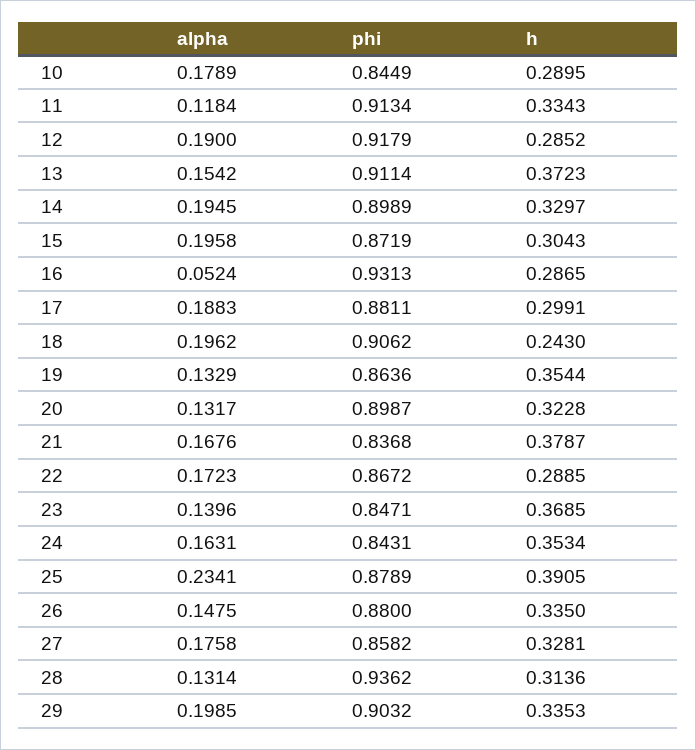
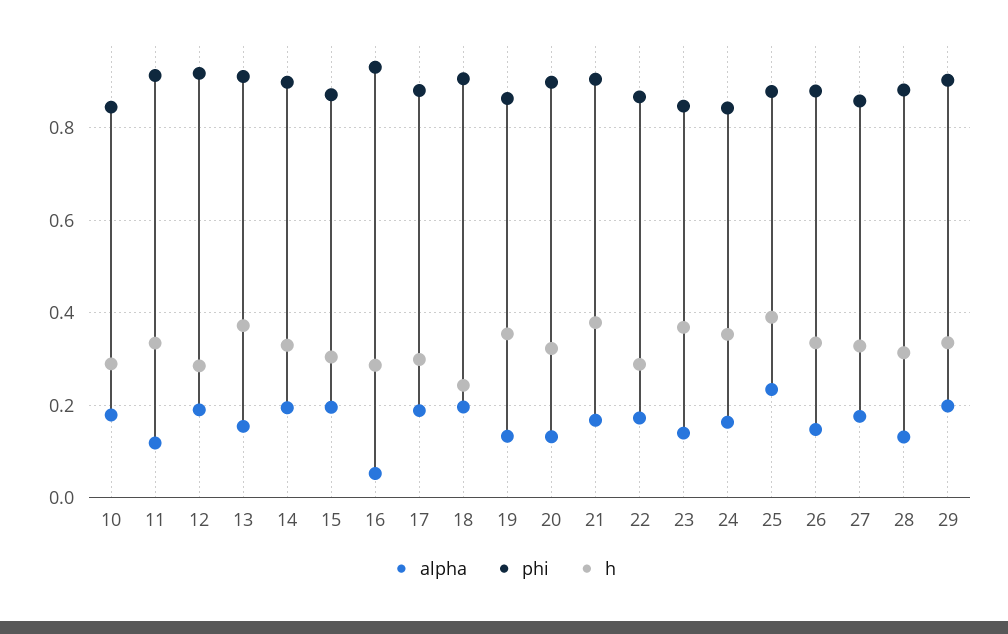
  {
    "alpha": {
      "10": 0.1789,
      "11": 0.1184,
      "12": 0.19,
      "13": 0.1542,
      "14": 0.1945,
      "15": 0.1958,
      "16": 0.0524,
      "17": 0.1883,
      "18": 0.1962,
      "19": 0.1329,
      "20": 0.1317,
      "21": 0.1676,
      "22": 0.1723,
      "23": 0.1396,
      "24": 0.1631,
      "25": 0.2341,
      "26": 0.1475,
      "27": 0.1758,
      "28": 0.1314,
      "29": 0.1985
    },
    "phi": {
      "10": 0.8449,
      "11": 0.9134,
      "12": 0.9179,
      "13": 0.9114,
      "14": 0.8989,
      "15": 0.8719,
      "16": 0.9313,
      "17": 0.8811,
      "18": 0.9062,
      "19": 0.8636,
      "20": 0.8987,
-     "21": 0.8368,
+     "21": 0.9,
      "22": 0.8672,
      "23": 0.8471,
      "24": 0.8431,
      "25": 0.8789,
      "26": 0.88,
      "27": 0.8582,
-     "28": 0.9362,
+     "28": 0.88,
      "29": 0.9032
    },
    "h": {
      "10": 0.2895,
      "11": 0.3343,
      "12": 0.2852,
      "13": 0.3723,
      "14": 0.3297,
      "15": 0.3043,
      "16": 0.2865,
      "17": 0.2991,
      "18": 0.243,
      "19": 0.3544,
      "20": 0.3228,
      "21": 0.3787,
      "22": 0.2885,
      "23": 0.3685,
      "24": 0.3534,
      "25": 0.3905,
      "26": 0.335,
      "27": 0.3281,
      "28": 0.3136,
      "29": 0.3353
    }
  }

